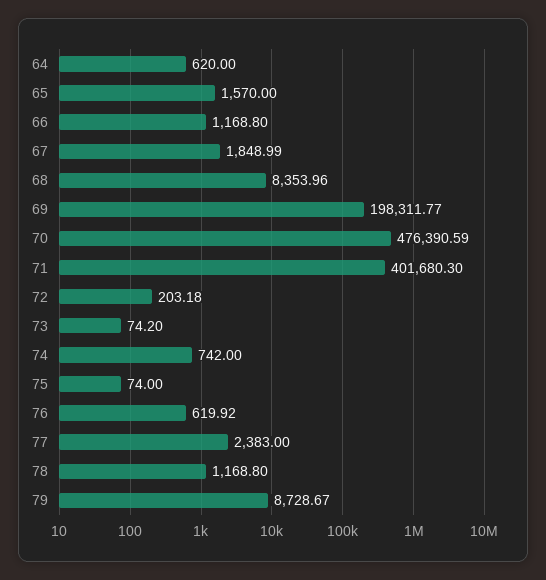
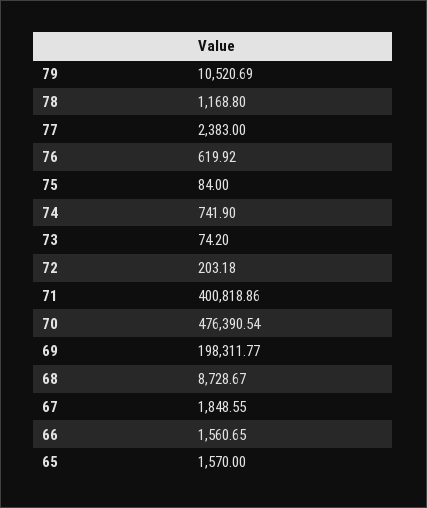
  {
-   "64": 620,
    "65": 1570,
-   "66": 1168.8,
+   "66": 1560.65,
-   "67": 1848.99,
+   "67": 1848.55,
-   "68": 8353.96,
+   "68": 8728.67,
    "69": 198311.77,
-   "70": 476390.59,
+   "70": 476390.54,
-   "71": 401680.3,
+   "71": 400818.86,
    "72": 203.18,
    "73": 74.2,
-   "74": 742,
+   "74": 741.9,
-   "75": 74,
+   "75": 84,
    "76": 619.92,
    "77": 2383,
    "78": 1168.8,
-   "79": 8728.67
+   "79": 10520.69
  }

